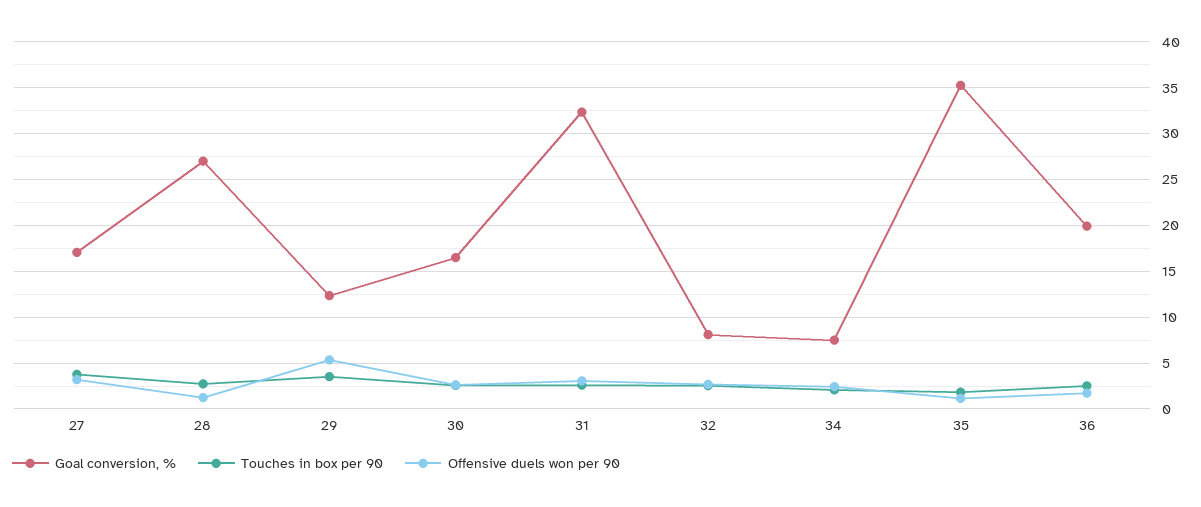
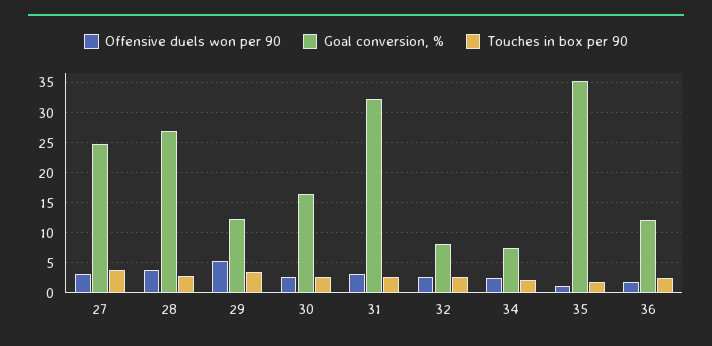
  {
    "Goal conversion, %": {
-     "27": 17,
+     "27": 25,
      "28": 27,
      "29": 12,
      "30": 16,
      "31": 32,
      "32": 8,
      "34": 8,
      "35": 35,
-     "36": 20
+     "36": 12
    },
    "Touches in box per 90": {
      "27": 4,
      "28": 3,
      "29": 4,
      "30": 3,
      "31": 3,
      "32": 3,
      "34": 2,
      "35": 2,
      "36": 3
    },
    "Offensive duels won per 90": {
      "27": 3,
-     "28": 1,
+     "28": 4,
      "29": 5,
      "30": 3,
      "31": 3,
      "32": 3,
      "34": 2,
      "35": 1,
      "36": 2
    }
  }

